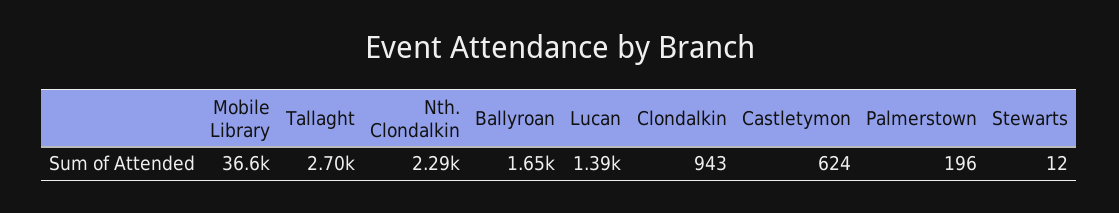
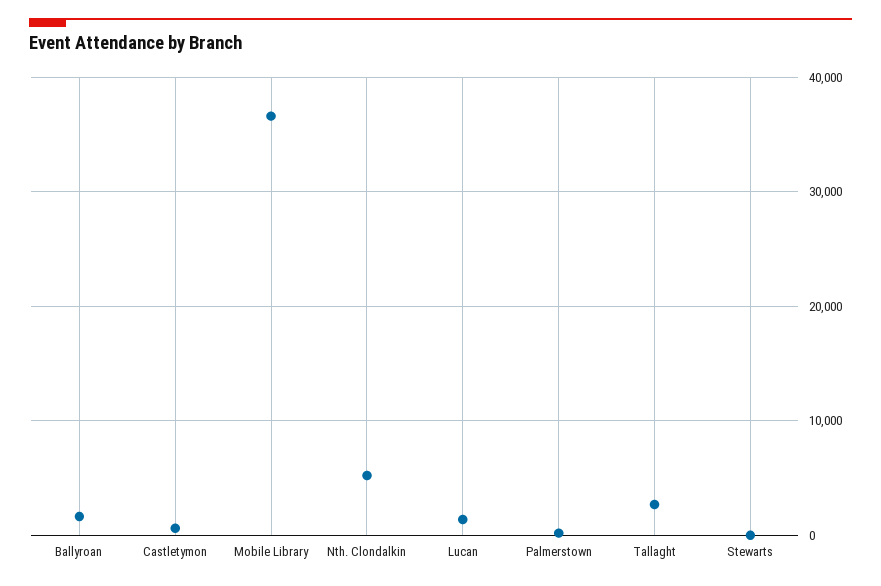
  {
    "Mobile Library": 36600,
    "Tallaght": 2700,
-   "Nth. Clondalkin": 2290,
+   "Nth. Clondalkin": 5000,
    "Ballyroan": 1650,
    "Lucan": 1390,
-   "Clondalkin": 943,
    "Castletymon": 624,
    "Palmerstown": 196,
    "Stewarts": 12
  }

